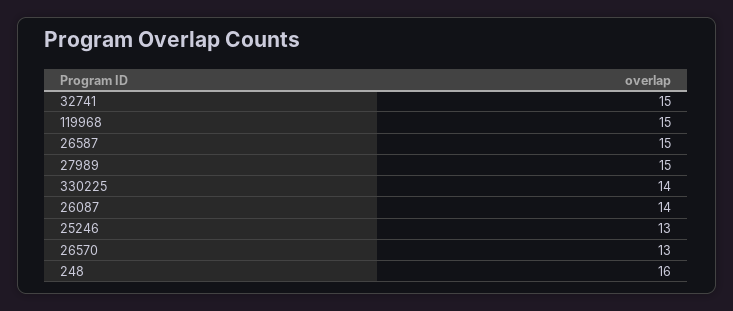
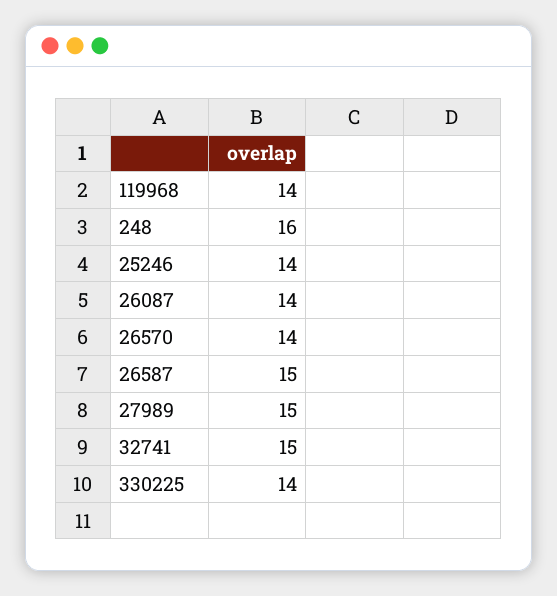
  {
    "32741": 15,
-   "119968": 15,
+   "119968": 14,
    "26587": 15,
    "27989": 15,
    "330225": 14,
    "26087": 14,
-   "25246": 13,
+   "25246": 14,
-   "26570": 13,
+   "26570": 14,
    "248": 16
  }

